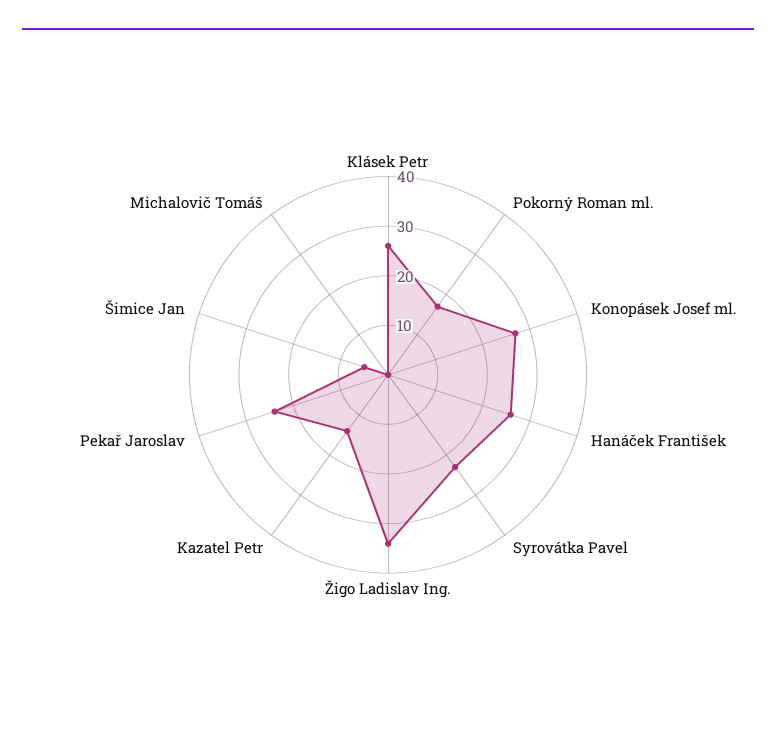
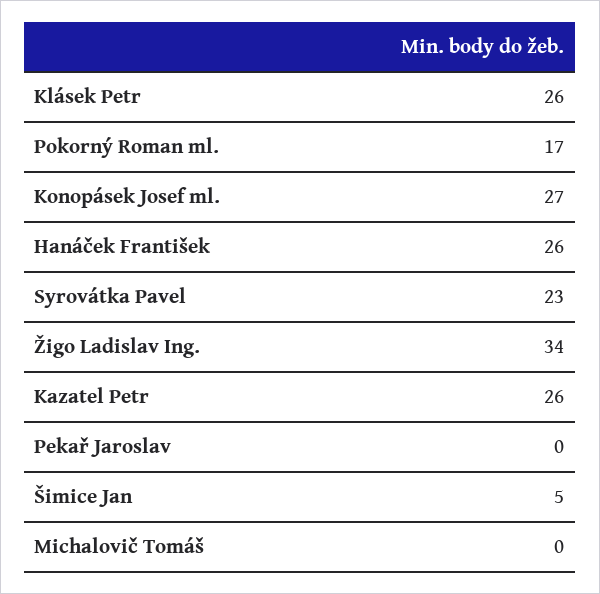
  {
    "Klásek Petr": 26,
    "Pokorný Roman ml.": 17,
    "Konopásek Josef ml.": 27,
    "Hanáček František": 26,
    "Syrovátka Pavel": 23,
    "Žigo Ladislav Ing.": 34,
-   "Kazatel Petr": 15,
+   "Kazatel Petr": 26,
-   "Pekař Jaroslav": 25,
+   "Pekař Jaroslav": 0,
    "Šimice Jan": 5,
    "Michalovič Tomáš": 0
  }

